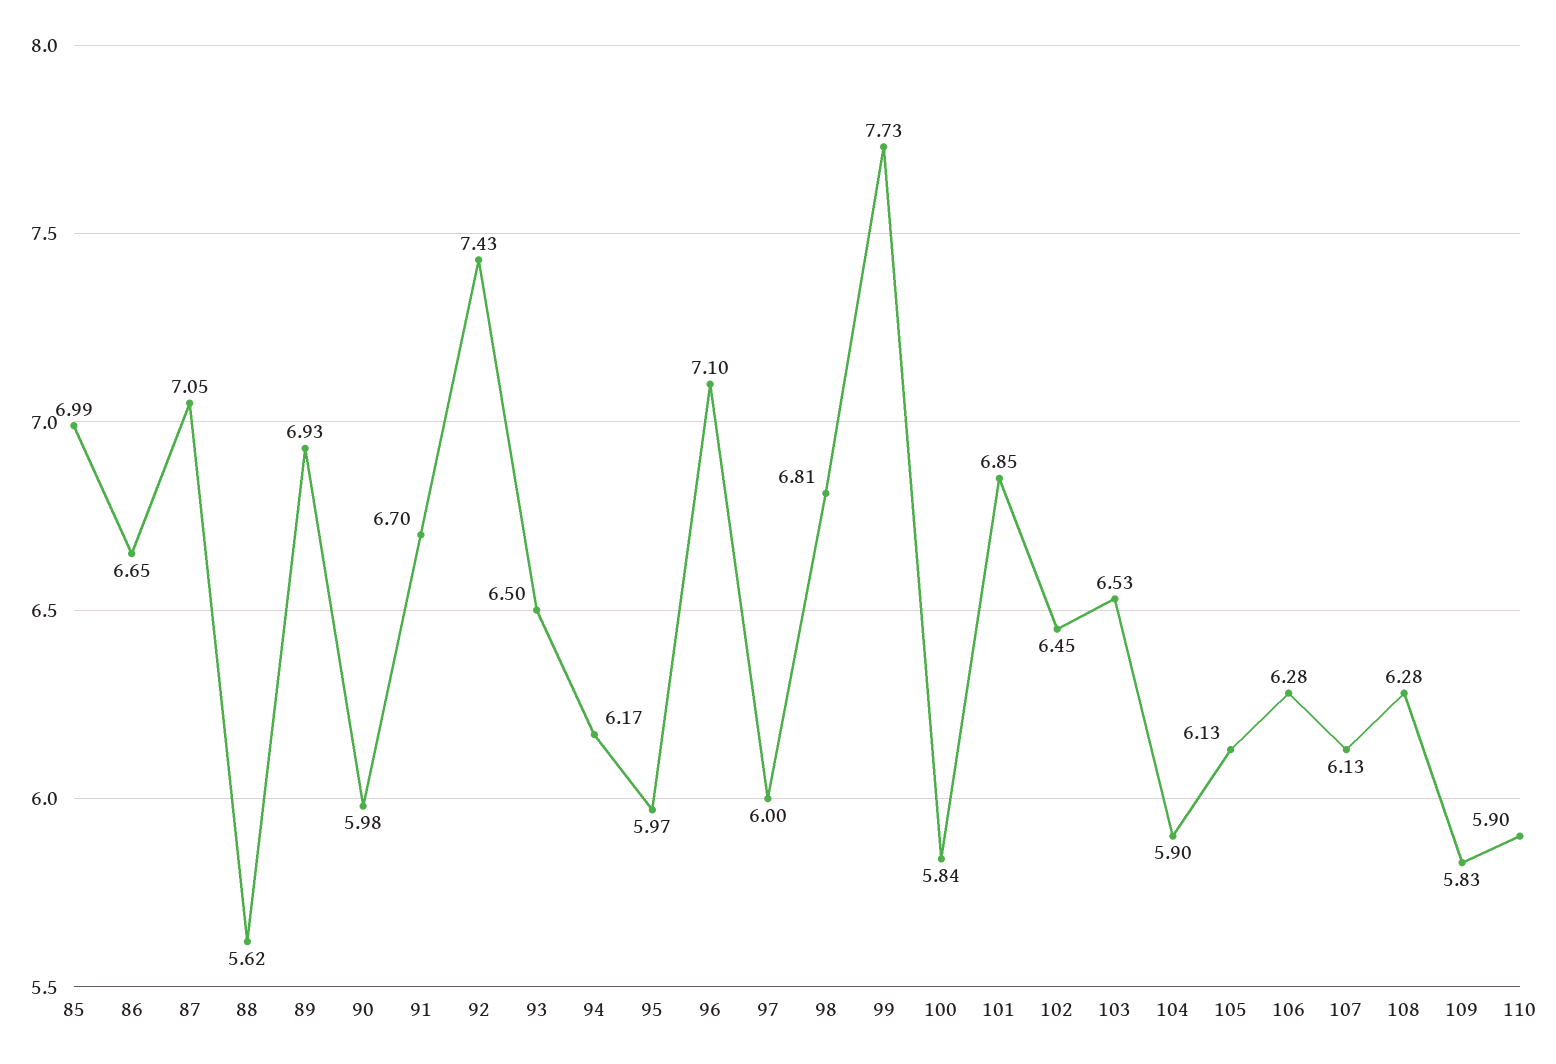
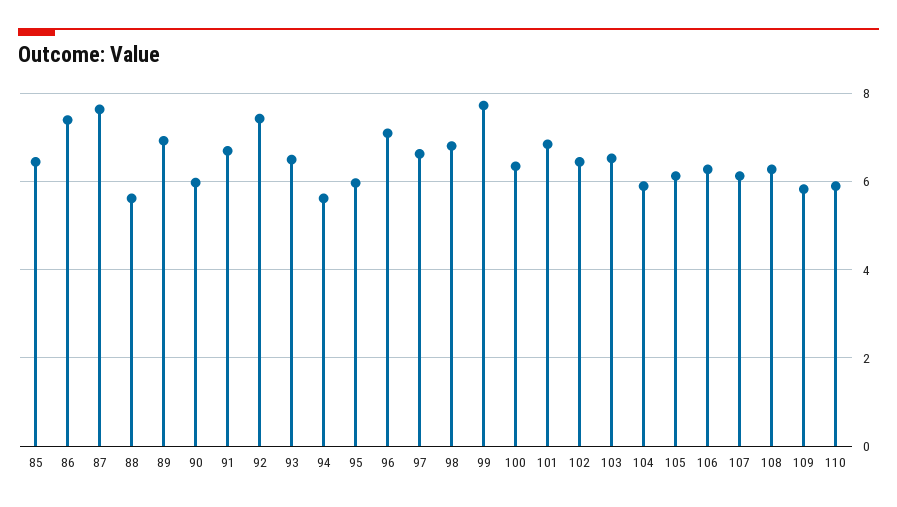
  {
-   "85": 6.99,
+   "85": 6.4,
-   "86": 6.65,
+   "86": 7.4,
-   "87": 7.05,
+   "87": 7.6,
    "88": 5.62,
    "89": 6.93,
    "90": 5.98,
    "91": 6.7,
    "92": 7.43,
    "93": 6.5,
-   "94": 6.17,
+   "94": 5.6,
    "95": 5.97,
    "96": 7.1,
-   "97": 6,
+   "97": 6.6,
    "98": 6.81,
    "99": 7.73,
-   "100": 5.84,
+   "100": 6.4,
    "101": 6.85,
    "102": 6.45,
    "103": 6.53,
    "104": 5.9,
    "105": 6.13,
    "106": 6.28,
    "107": 6.13,
    "108": 6.28,
    "109": 5.83,
    "110": 5.9
  }

